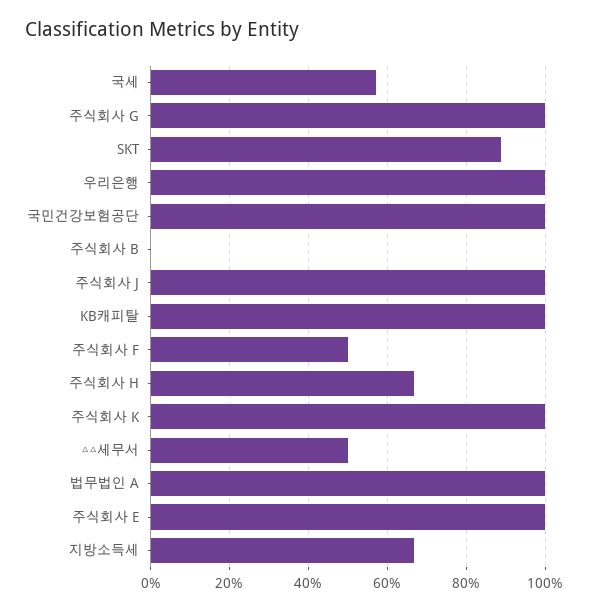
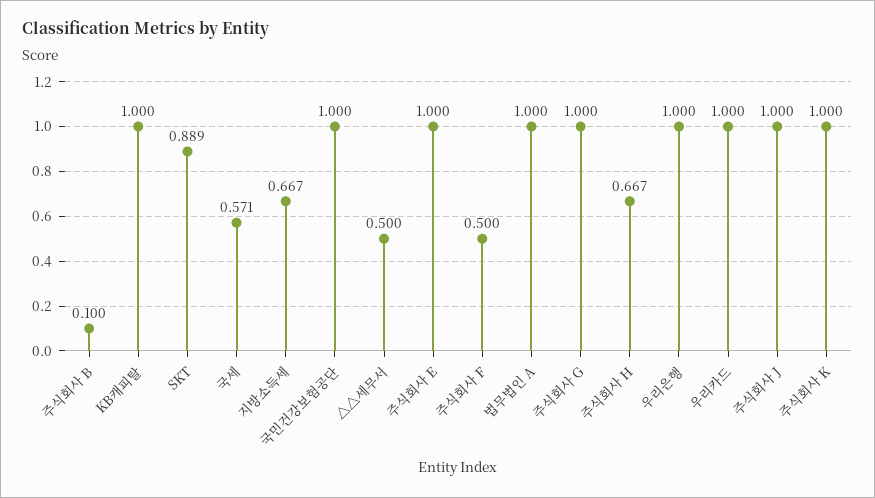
  {
    "국세": 0.571,
    "주식회사 G": 1,
    "SKT": 0.889,
    "우리은행": 1,
    "국민건강보험공단": 1,
-   "주식회사 B": 0,
+   "주식회사 B": 0.1,
    "주식회사 J": 1,
    "KB캐피탈": 1,
    "주식회사 F": 0.5,
    "주식회사 H": 0.667,
    "주식회사 K": 1,
    "△△세무서": 0.5,
    "법무법인 A": 1,
    "주식회사 E": 1,
-   "지방소득세": 0.667
+   "지방소득세": 0.667,
+   "우리카드": 1
  }

